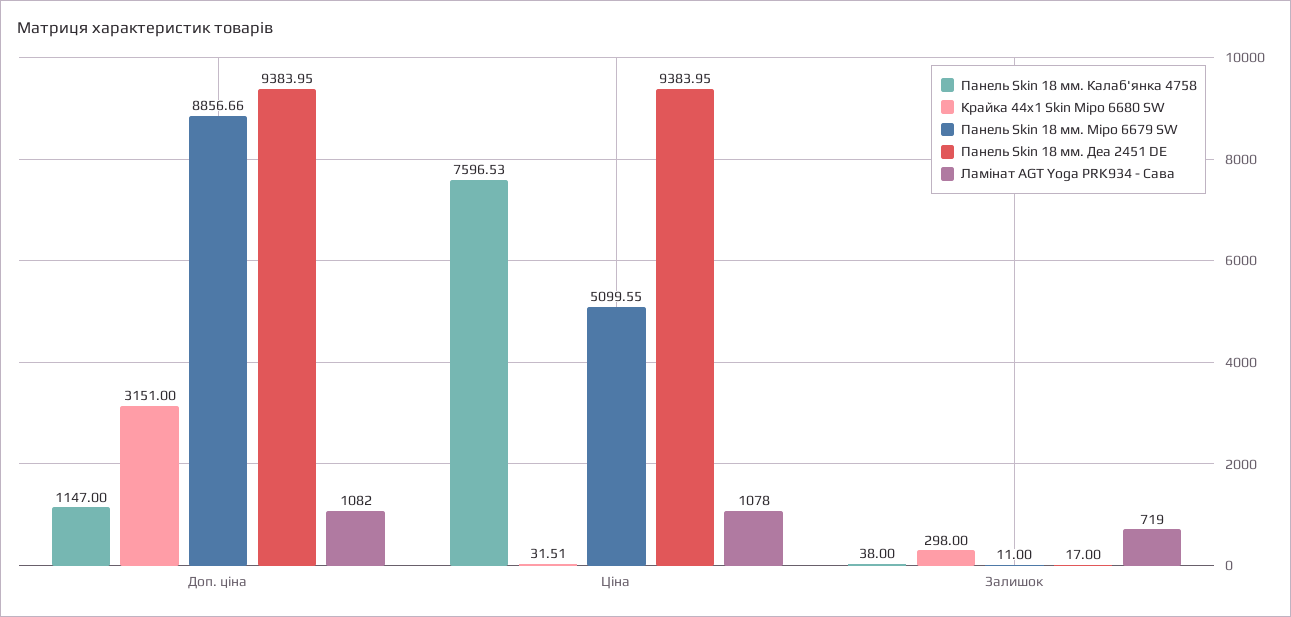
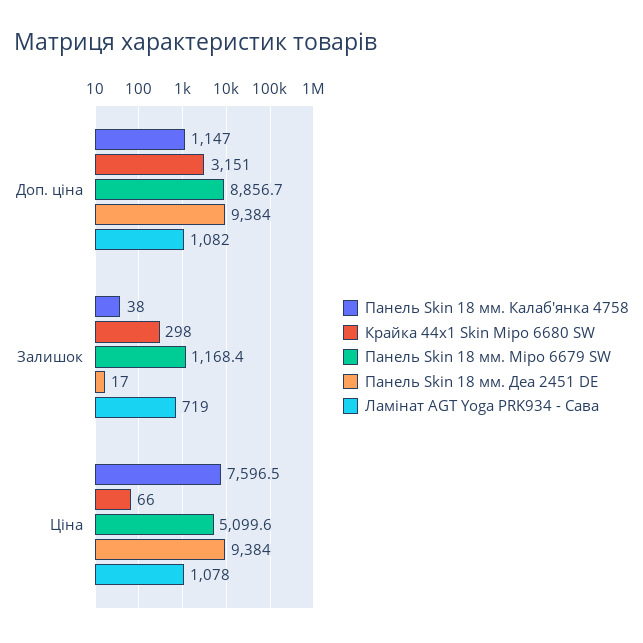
  {
    "Панель Skin 18 мм. Калаб'янка 4758": {
      "Доп. ціна": 1147,
      "Ціна": 7596.53,
      "Залишок": 38
    },
    "Крайка 44x1 Skin Міро 6680 SW": {
      "Доп. ціна": 3151,
-     "Ціна": 31.51,
+     "Ціна": 66,
      "Залишок": 298
    },
    "Панель Skin 18 мм. Міро 6679 SW": {
      "Доп. ціна": 8856.66,
      "Ціна": 5099.55,
-     "Залишок": 11
+     "Залишок": 1168.4
    },
    "Панель Skin 18 мм. Деа 2451 DE": {
      "Доп. ціна": 9383.95,
      "Ціна": 9383.95,
      "Залишок": 17
    },
    "Ламінат AGT Yoga PRK934 - Сава": {
      "Доп. ціна": 1082,
      "Ціна": 1078,
      "Залишок": 719
    }
  }

